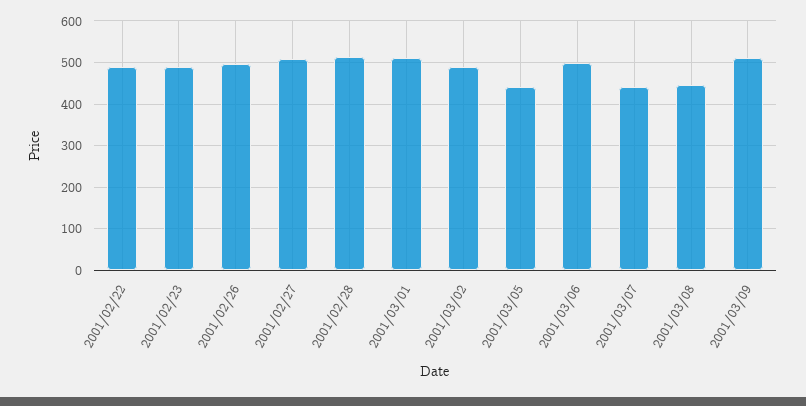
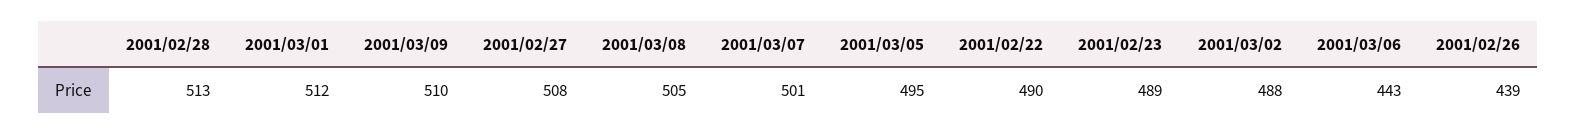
  {
    "2001/02/22": 490,
    "2001/02/23": 489,
-   "2001/02/26": 500,
+   "2001/02/26": 439,
    "2001/02/27": 508,
    "2001/02/28": 513,
    "2001/03/01": 512,
    "2001/03/02": 488,
-   "2001/03/05": 440,
+   "2001/03/05": 495,
-   "2001/03/06": 500,
+   "2001/03/06": 443,
-   "2001/03/07": 440,
+   "2001/03/07": 501,
-   "2001/03/08": 440,
+   "2001/03/08": 505,
    "2001/03/09": 510
  }

